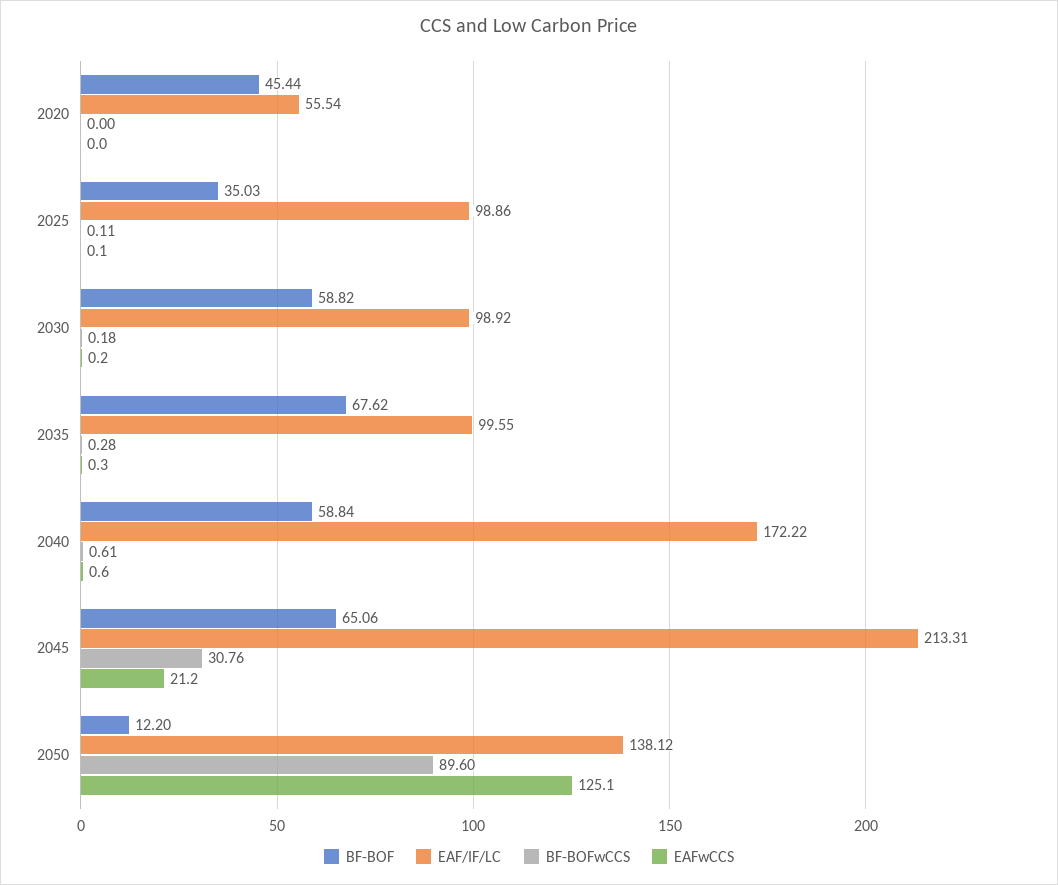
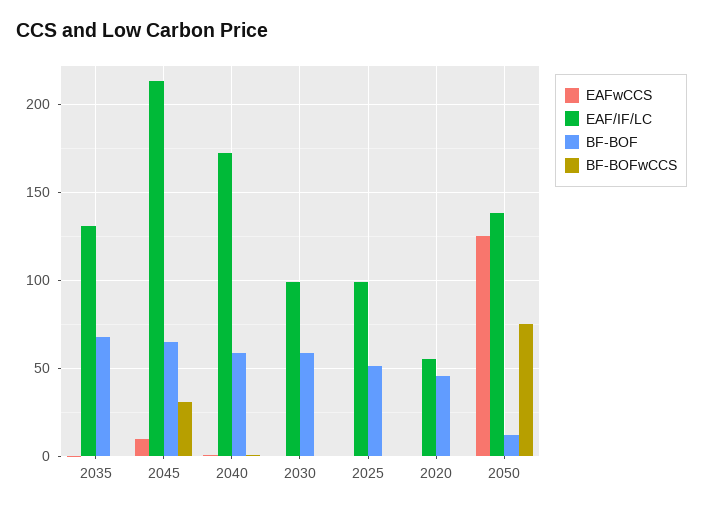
  {
    "BF-BOF": {
      "2020": 45.44,
-     "2025": 35.03,
+     "2025": 50,
      "2030": 58.82,
      "2035": 67.62,
      "2040": 58.84,
      "2045": 65.06,
      "2050": 12.2
    },
    "EAF/IF/LC": {
      "2020": 55.54,
      "2025": 98.86,
      "2030": 98.92,
-     "2035": 99.55,
+     "2035": 130,
      "2040": 172.22,
      "2045": 213.31,
      "2050": 138.12
    },
    "BF-BOFwCCS": {
      "2020": 0,
      "2025": 0.11,
      "2030": 0.18,
      "2035": 0.28,
      "2040": 0.61,
      "2045": 30.76,
-     "2050": 89.6
+     "2050": 75
    },
    "EAFwCCS": {
      "2020": 0,
      "2025": 0.1,
      "2030": 0.2,
      "2035": 0.3,
      "2040": 0.6,
-     "2045": 21.2,
+     "2045": 10,
      "2050": 125.1
    }
  }

